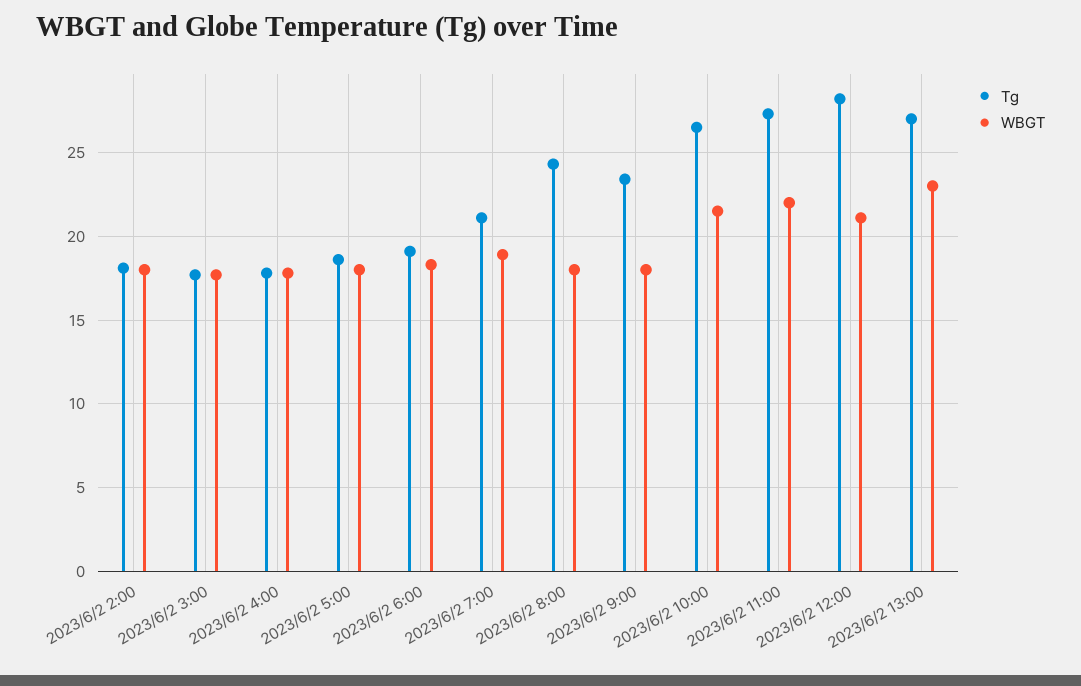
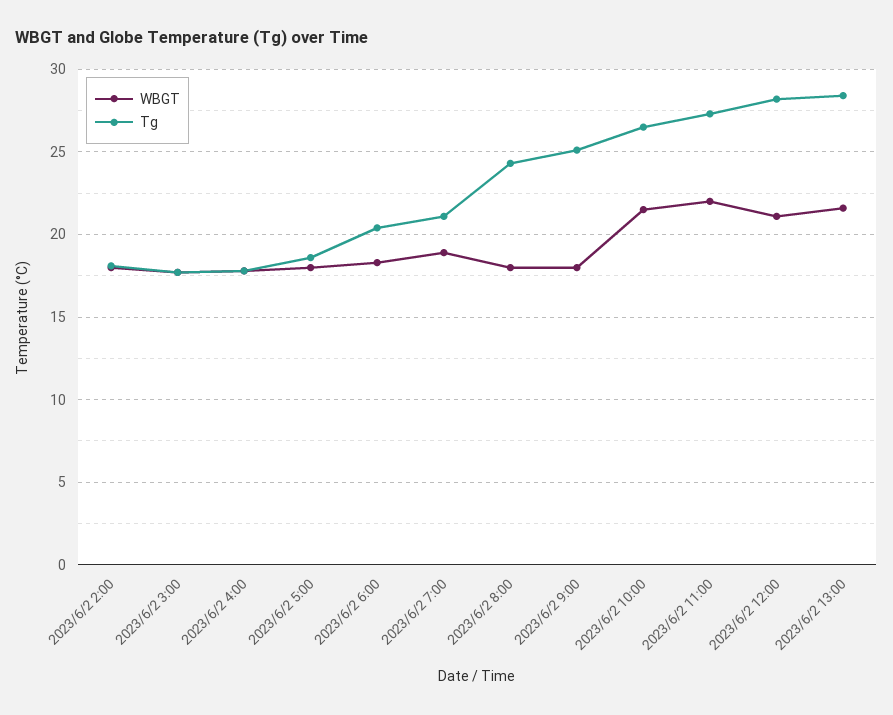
  {
    "Tg": {
      "2023/6/2 2:00": 18,
      "2023/6/2 3:00": 17.5,
      "2023/6/2 4:00": 18,
      "2023/6/2 5:00": 18.5,
-     "2023/6/2 6:00": 19,
+     "2023/6/2 6:00": 20.5,
      "2023/6/2 7:00": 21,
      "2023/6/2 8:00": 24.5,
-     "2023/6/2 9:00": 23.5,
+     "2023/6/2 9:00": 25,
      "2023/6/2 10:00": 26.5,
      "2023/6/2 11:00": 27.5,
      "2023/6/2 12:00": 28,
-     "2023/6/2 13:00": 27
+     "2023/6/2 13:00": 28.5
    },
    "WBGT": {
      "2023/6/2 2:00": 18,
      "2023/6/2 3:00": 17.5,
      "2023/6/2 4:00": 18,
      "2023/6/2 5:00": 18,
      "2023/6/2 6:00": 18.5,
      "2023/6/2 7:00": 19,
      "2023/6/2 8:00": 18,
      "2023/6/2 9:00": 18,
      "2023/6/2 10:00": 21.5,
      "2023/6/2 11:00": 22,
      "2023/6/2 12:00": 21,
-     "2023/6/2 13:00": 23
+     "2023/6/2 13:00": 21.5
    }
  }

